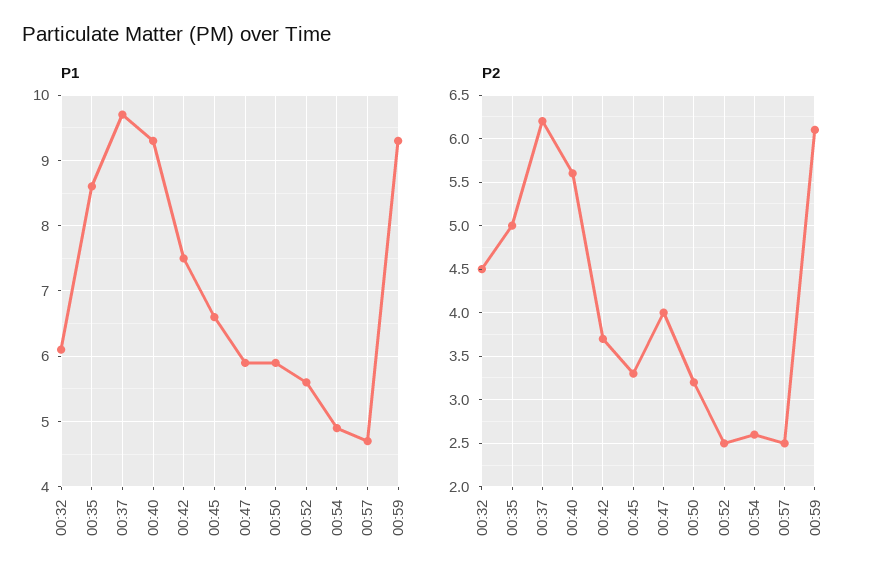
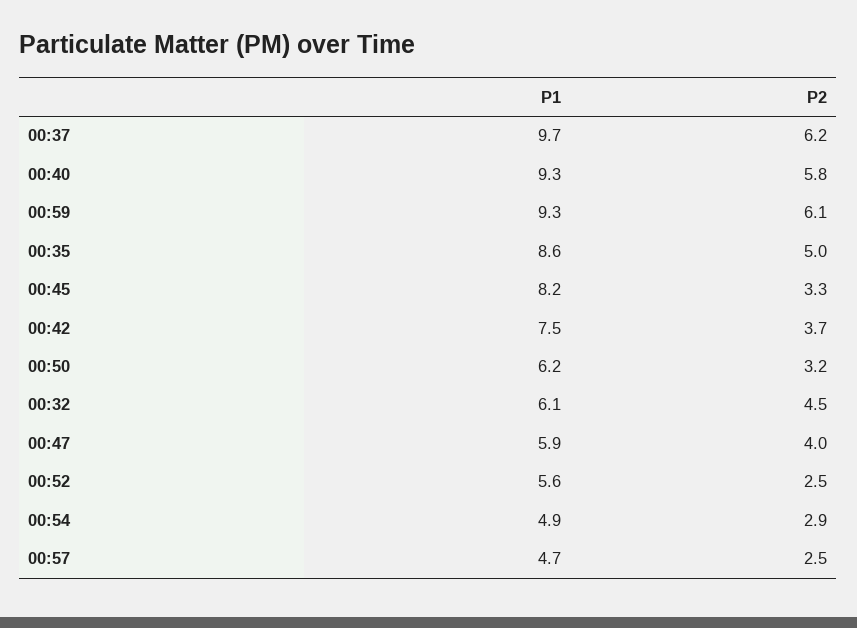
  {
    "P1": {
      "00:32": 6.1,
      "00:35": 8.6,
      "00:37": 9.7,
      "00:40": 9.3,
      "00:42": 7.5,
-     "00:45": 6.6,
+     "00:45": 8.2,
      "00:47": 5.9,
-     "00:50": 5.9,
+     "00:50": 6.2,
      "00:52": 5.6,
      "00:54": 4.9,
      "00:57": 4.7,
      "00:59": 9.3
    },
    "P2": {
      "00:32": 4.5,
      "00:35": 5,
      "00:37": 6.2,
-     "00:40": 5.6,
+     "00:40": 5.8,
      "00:42": 3.7,
      "00:45": 3.3,
      "00:47": 4,
      "00:50": 3.2,
      "00:52": 2.5,
-     "00:54": 2.6,
+     "00:54": 2.9,
      "00:57": 2.5,
      "00:59": 6.1
    }
  }

